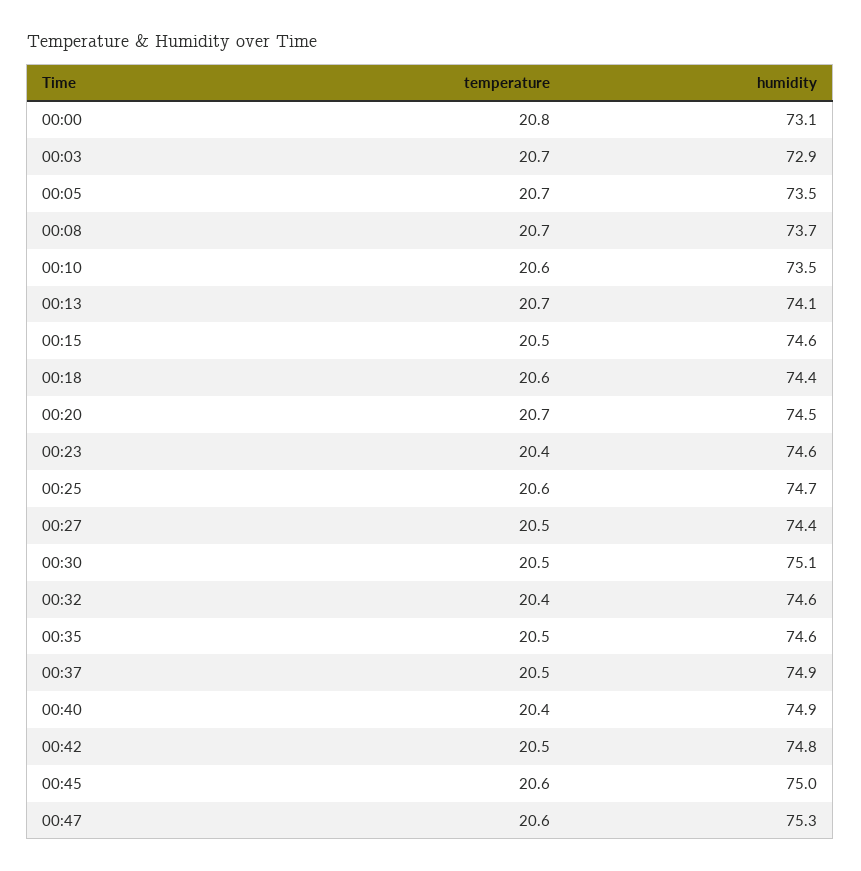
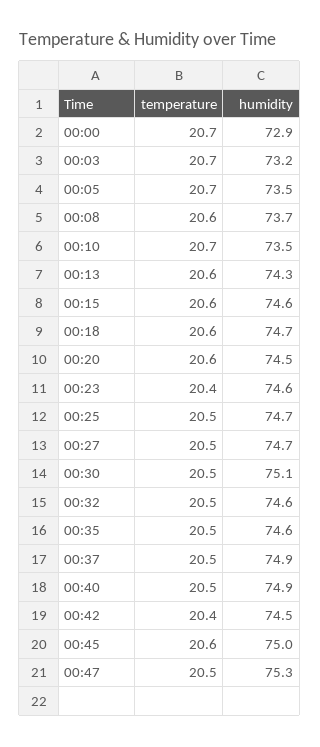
  {
    "temperature": {
-     "00:00": 20.8,
+     "00:00": 20.7,
      "00:03": 20.7,
      "00:05": 20.7,
-     "00:08": 20.7,
+     "00:08": 20.6,
-     "00:10": 20.6,
+     "00:10": 20.7,
-     "00:13": 20.7,
+     "00:13": 20.6,
-     "00:15": 20.5,
+     "00:15": 20.6,
      "00:18": 20.6,
-     "00:20": 20.7,
+     "00:20": 20.6,
      "00:23": 20.4,
-     "00:25": 20.6,
+     "00:25": 20.5,
      "00:27": 20.5,
      "00:30": 20.5,
-     "00:32": 20.4,
+     "00:32": 20.5,
      "00:35": 20.5,
      "00:37": 20.5,
-     "00:40": 20.4,
+     "00:40": 20.5,
-     "00:42": 20.5,
+     "00:42": 20.4,
      "00:45": 20.6,
-     "00:47": 20.6
+     "00:47": 20.5
    },
    "humidity": {
-     "00:00": 73.1,
+     "00:00": 72.9,
-     "00:03": 72.9,
+     "00:03": 73.2,
      "00:05": 73.5,
      "00:08": 73.7,
      "00:10": 73.5,
-     "00:13": 74.1,
+     "00:13": 74.3,
      "00:15": 74.6,
-     "00:18": 74.4,
+     "00:18": 74.7,
      "00:20": 74.5,
      "00:23": 74.6,
      "00:25": 74.7,
-     "00:27": 74.4,
+     "00:27": 74.7,
      "00:30": 75.1,
      "00:32": 74.6,
      "00:35": 74.6,
      "00:37": 74.9,
      "00:40": 74.9,
-     "00:42": 74.8,
+     "00:42": 74.5,
      "00:45": 75,
      "00:47": 75.3
    }
  }

